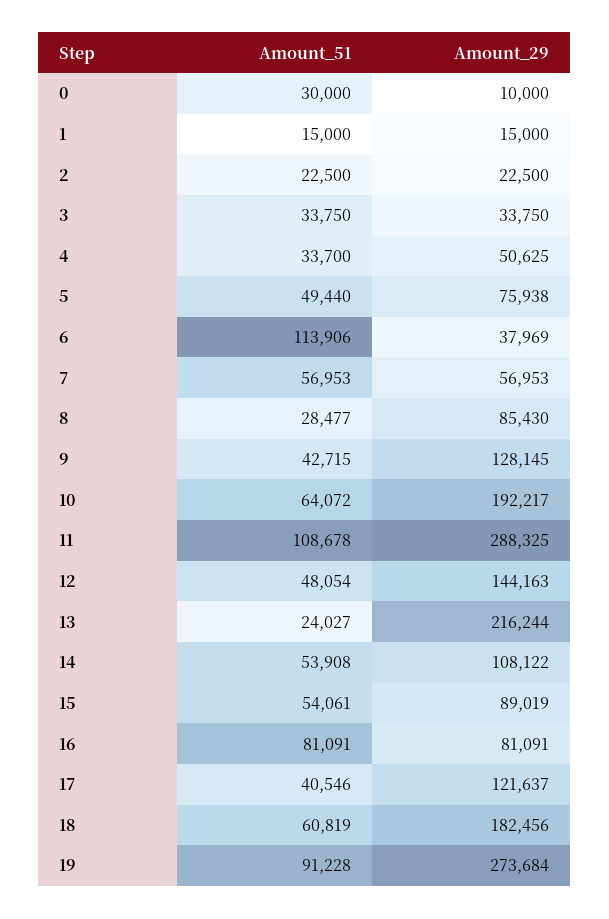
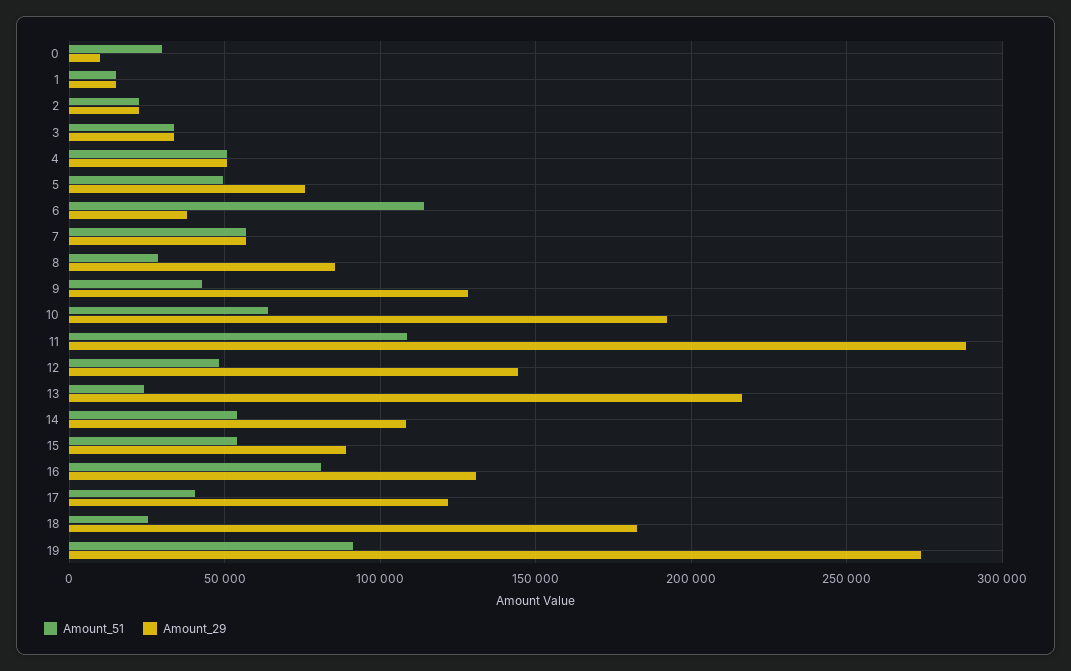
  {
    "Amount_51": {
      "0": 30000,
      "1": 15000,
      "2": 22500,
      "3": 33750,
-     "4": 33700,
+     "4": 50000,
      "5": 49440,
      "6": 113906,
      "7": 56953,
      "8": 28477,
      "9": 42715,
      "10": 64072,
      "11": 108678,
      "12": 48054,
      "13": 24027,
      "14": 53908,
      "15": 54061,
      "16": 81091,
      "17": 40546,
-     "18": 60819,
+     "18": 25000,
      "19": 91228
    },
    "Amount_29": {
      "0": 10000,
      "1": 15000,
      "2": 22500,
      "3": 33750,
      "4": 50625,
      "5": 75938,
      "6": 37969,
      "7": 56953,
      "8": 85430,
      "9": 128145,
      "10": 192217,
      "11": 288325,
      "12": 144163,
      "13": 216244,
      "14": 108122,
      "15": 89019,
-     "16": 81091,
+     "16": 130000,
      "17": 121637,
      "18": 182456,
      "19": 273684
    }
  }

